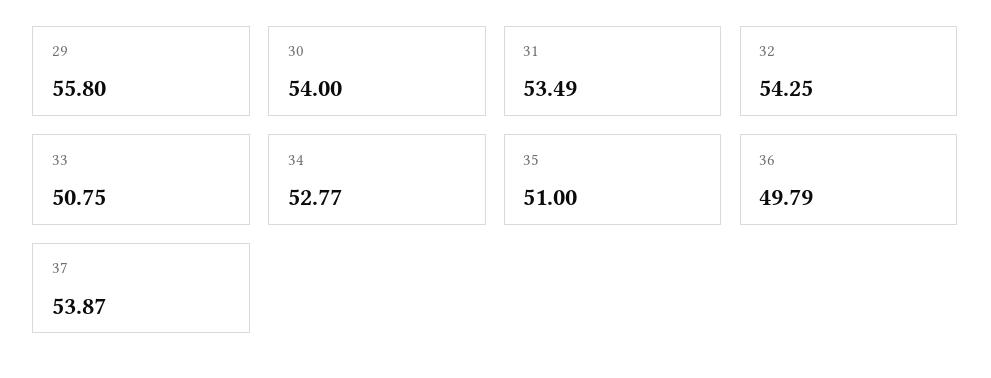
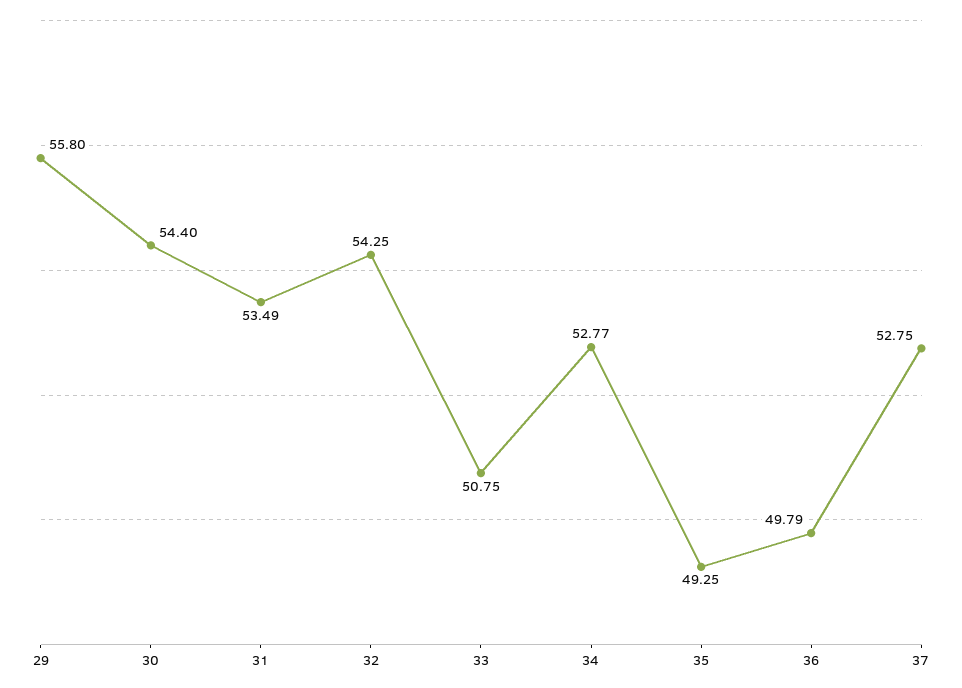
  {
    "29": 55.8,
-   "30": 54,
+   "30": 54.4,
    "31": 53.49,
    "32": 54.25,
    "33": 50.75,
    "34": 52.77,
-   "35": 51,
+   "35": 49.25,
    "36": 49.79,
-   "37": 53.87
+   "37": 52.75
  }

